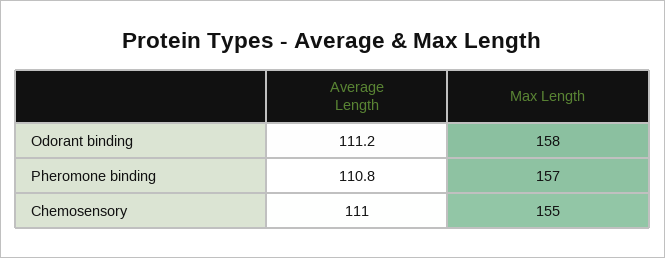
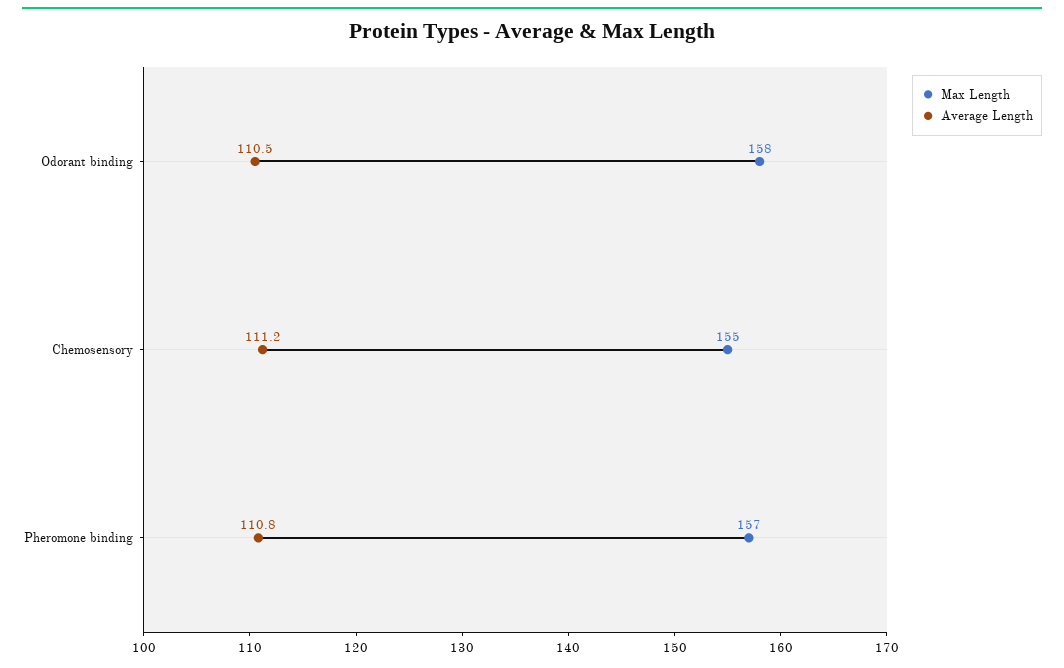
  {
    "Average Length": {
-     "Odorant binding": 111.2,
+     "Odorant binding": 110.5,
      "Pheromone binding": 110.8,
-     "Chemosensory": 111
+     "Chemosensory": 111.2
    },
    "Max Length": {
      "Odorant binding": 158,
      "Pheromone binding": 157,
      "Chemosensory": 155
    }
  }

